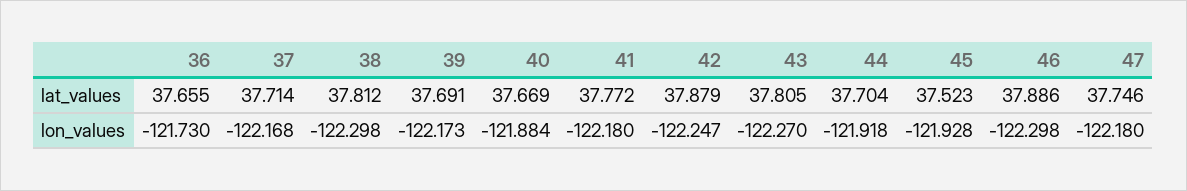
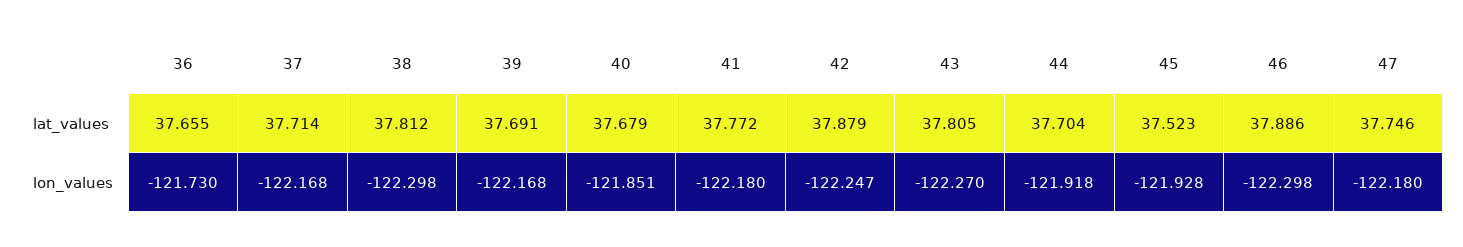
  {
    "36": {
      "lat_values": 37.655,
      "lon_values": -121.73
    },
    "37": {
      "lat_values": 37.714,
      "lon_values": -122.168
    },
    "38": {
      "lat_values": 37.812,
      "lon_values": -122.298
    },
    "39": {
      "lat_values": 37.691,
-     "lon_values": -122.173
+     "lon_values": -122.168
    },
    "40": {
-     "lat_values": 37.669,
+     "lat_values": 37.679,
-     "lon_values": -121.884
+     "lon_values": -121.851
    },
    "41": {
      "lat_values": 37.772,
      "lon_values": -122.18
    },
    "42": {
      "lat_values": 37.879,
      "lon_values": -122.247
    },
    "43": {
      "lat_values": 37.805,
      "lon_values": -122.27
    },
    "44": {
      "lat_values": 37.704,
      "lon_values": -121.918
    },
    "45": {
      "lat_values": 37.523,
      "lon_values": -121.928
    },
    "46": {
      "lat_values": 37.886,
      "lon_values": -122.298
    },
    "47": {
      "lat_values": 37.746,
      "lon_values": -122.18
    }
  }

